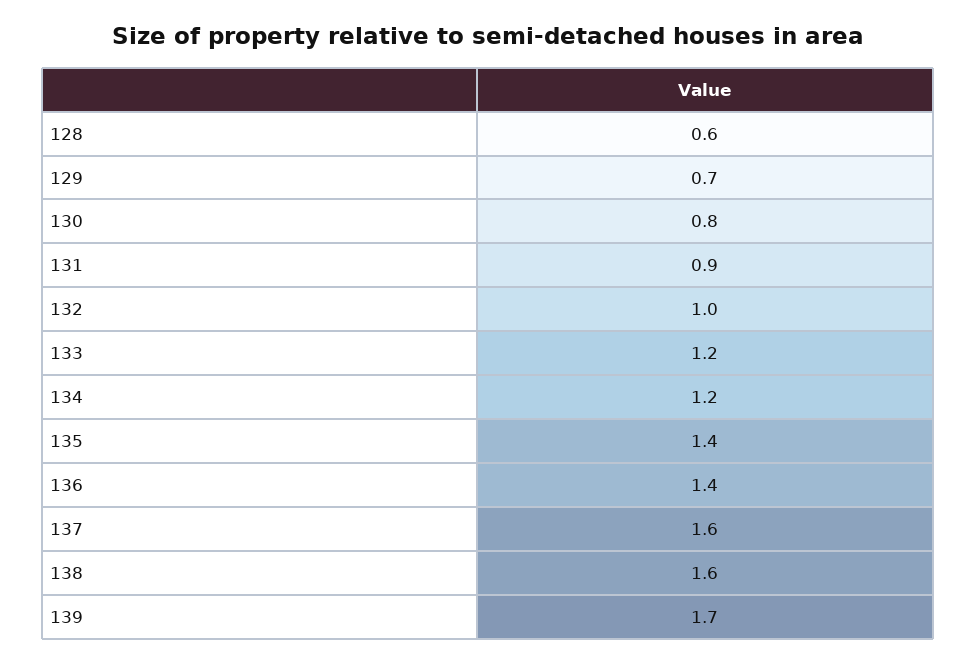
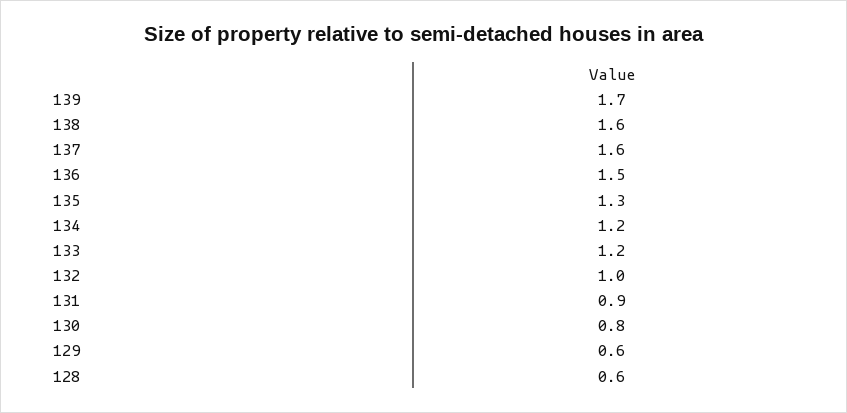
  {
    "128": 0.6,
-   "129": 0.7,
+   "129": 0.6,
    "130": 0.8,
    "131": 0.9,
    "132": 1,
    "133": 1.2,
    "134": 1.2,
-   "135": 1.4,
+   "135": 1.3,
-   "136": 1.4,
+   "136": 1.5,
    "137": 1.6,
    "138": 1.6,
    "139": 1.7
  }

